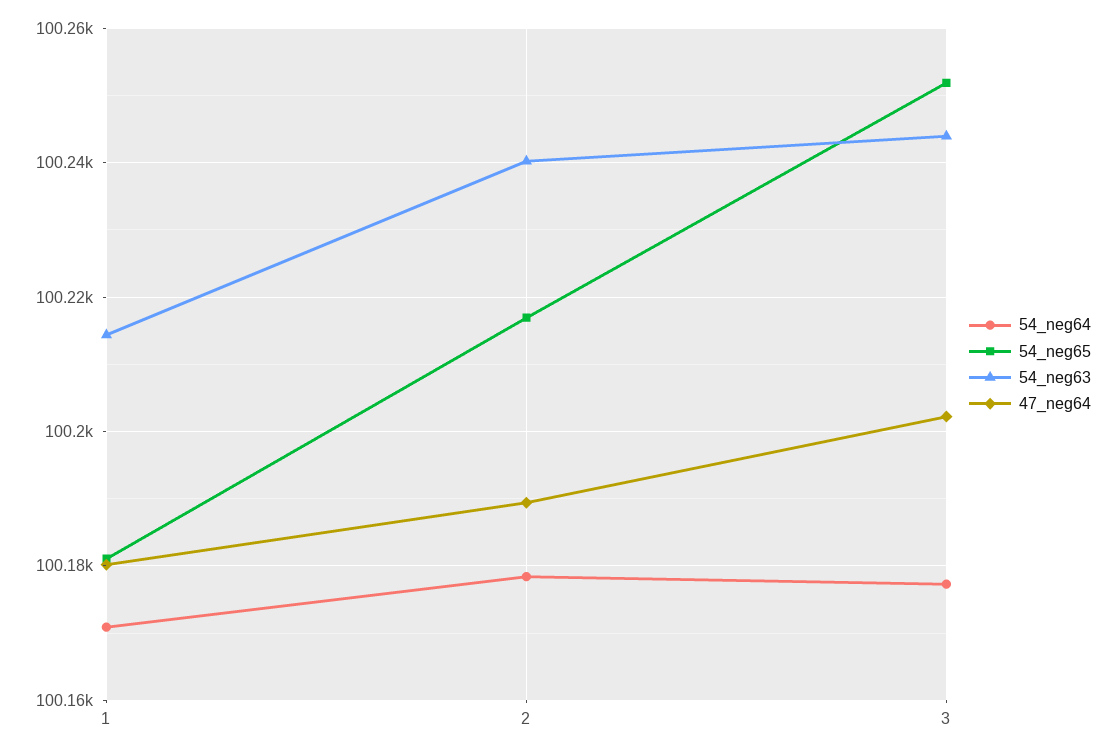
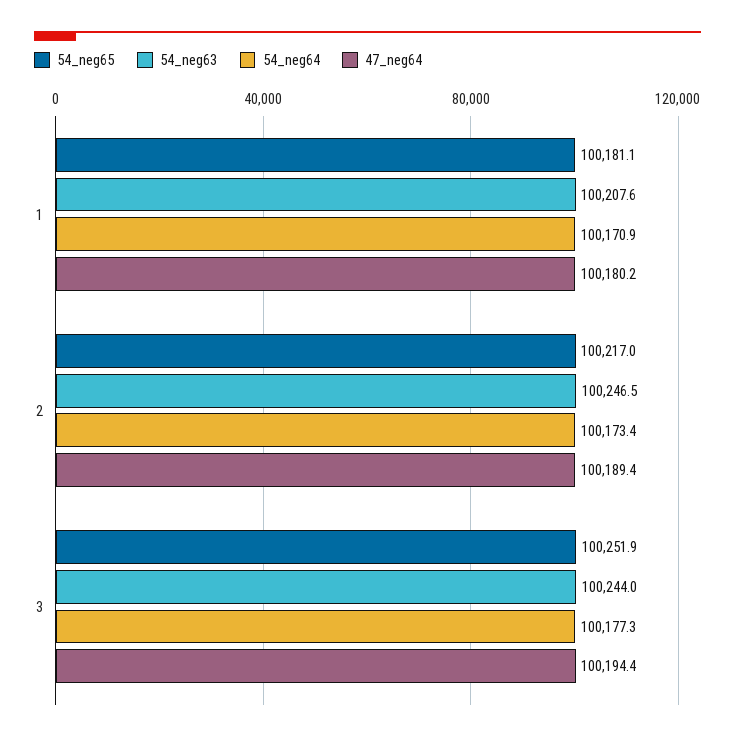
  {
    "54_neg64": {
      "1": 100170.9,
-     "2": 100178,
+     "2": 100173.4,
      "3": 100177.3
    },
    "54_neg65": {
      "1": 100181.1,
      "2": 100217,
      "3": 100251.9
    },
    "54_neg63": {
-     "1": 100214,
+     "1": 100207.6,
-     "2": 100240,
+     "2": 100246.5,
      "3": 100244
    },
    "47_neg64": {
      "1": 100180.2,
      "2": 100189.4,
-     "3": 100202
+     "3": 100194.4
    }
  }

